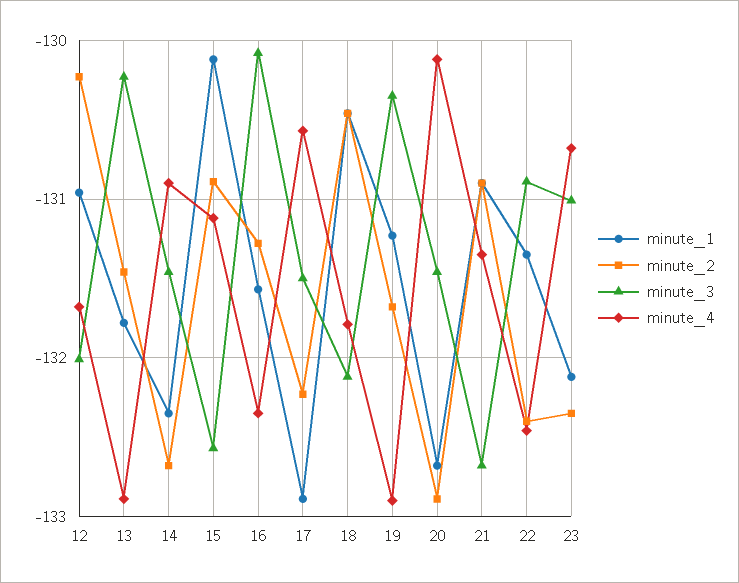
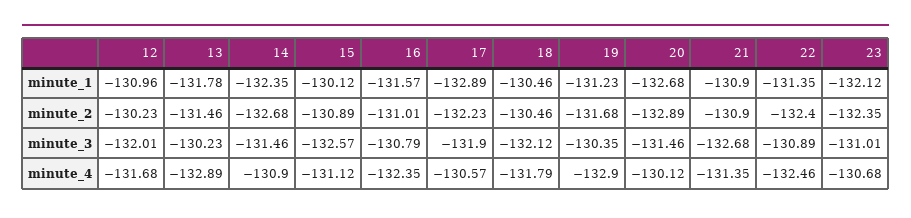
  {
    "minute_1": {
      "12": -130.96,
      "13": -131.78,
      "14": -132.35,
      "15": -130.12,
      "16": -131.57,
      "17": -132.89,
      "18": -130.46,
      "19": -131.23,
      "20": -132.68,
      "21": -130.9,
      "22": -131.35,
      "23": -132.12
    },
    "minute_2": {
      "12": -130.23,
      "13": -131.46,
      "14": -132.68,
      "15": -130.89,
-     "16": -131.3,
+     "16": -131.01,
      "17": -132.23,
      "18": -130.46,
      "19": -131.68,
      "20": -132.89,
      "21": -130.9,
      "22": -132.4,
      "23": -132.35
    },
    "minute_3": {
      "12": -132.01,
      "13": -130.23,
      "14": -131.46,
      "15": -132.57,
-     "16": -130.1,
+     "16": -130.79,
-     "17": -131.5,
+     "17": -131.9,
      "18": -132.12,
      "19": -130.35,
      "20": -131.46,
      "21": -132.68,
      "22": -130.89,
      "23": -131.01
    },
    "minute_4": {
      "12": -131.68,
      "13": -132.89,
      "14": -130.9,
      "15": -131.12,
      "16": -132.35,
      "17": -130.57,
      "18": -131.79,
      "19": -132.9,
      "20": -130.12,
      "21": -131.35,
      "22": -132.46,
      "23": -130.68
    }
  }

